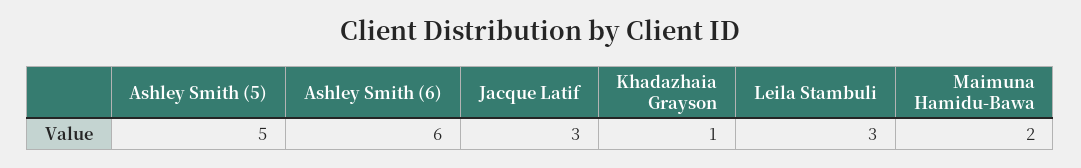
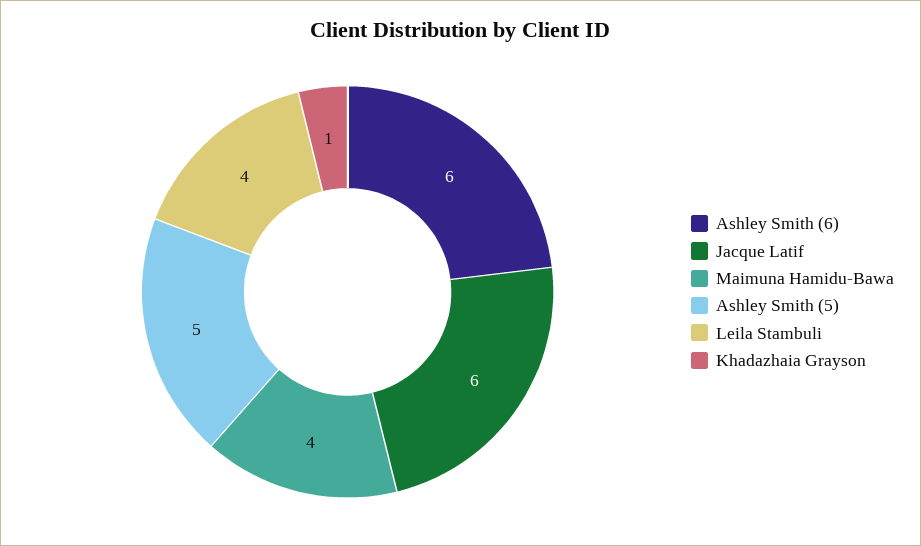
  {
    "Ashley Smith (5)": 5,
    "Ashley Smith (6)": 6,
-   "Jacque Latif": 3,
+   "Jacque Latif": 6,
    "Khadazhaia Grayson": 1,
-   "Leila Stambuli": 3,
+   "Leila Stambuli": 4,
-   "Maimuna Hamidu-Bawa": 2
+   "Maimuna Hamidu-Bawa": 4
  }

